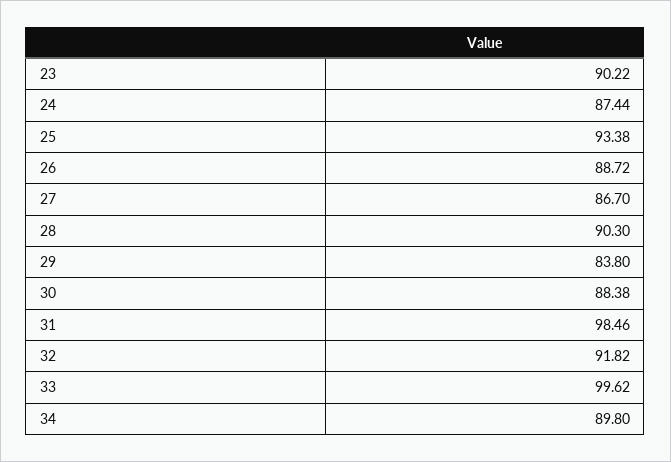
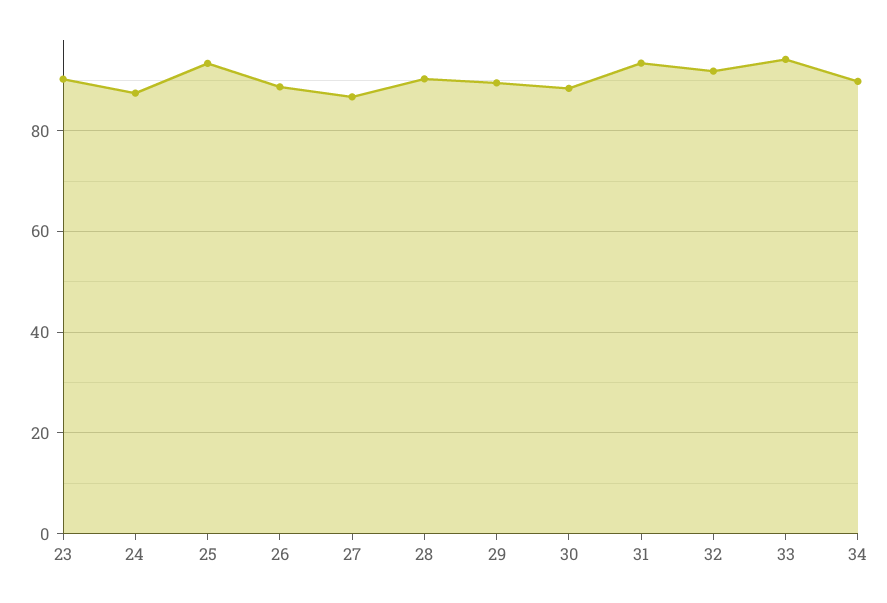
  {
    "23": 90.22,
    "24": 87.44,
    "25": 93.38,
    "26": 88.72,
    "27": 86.7,
    "28": 90.3,
-   "29": 83.8,
+   "29": 90,
    "30": 88.38,
-   "31": 98.46,
+   "31": 94,
    "32": 91.82,
-   "33": 99.62,
+   "33": 94,
    "34": 89.8
  }

